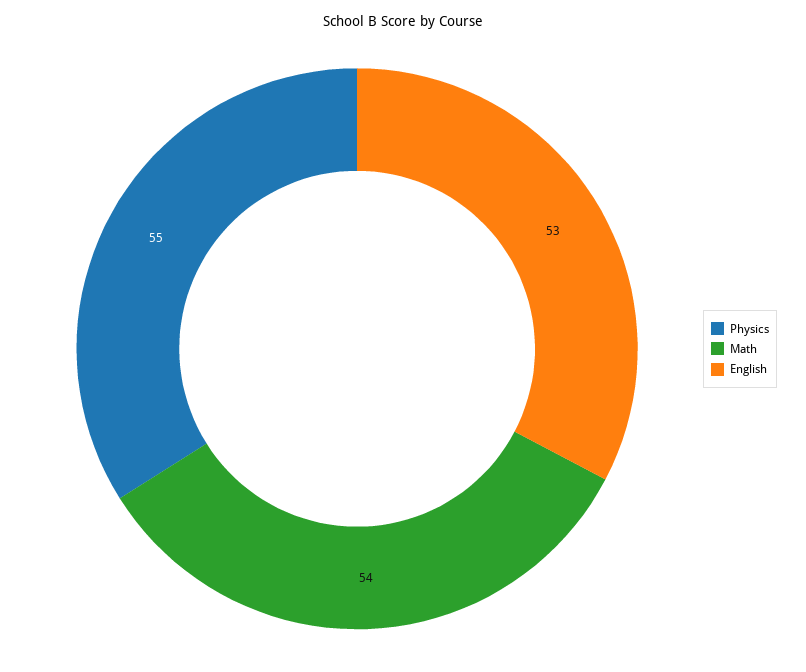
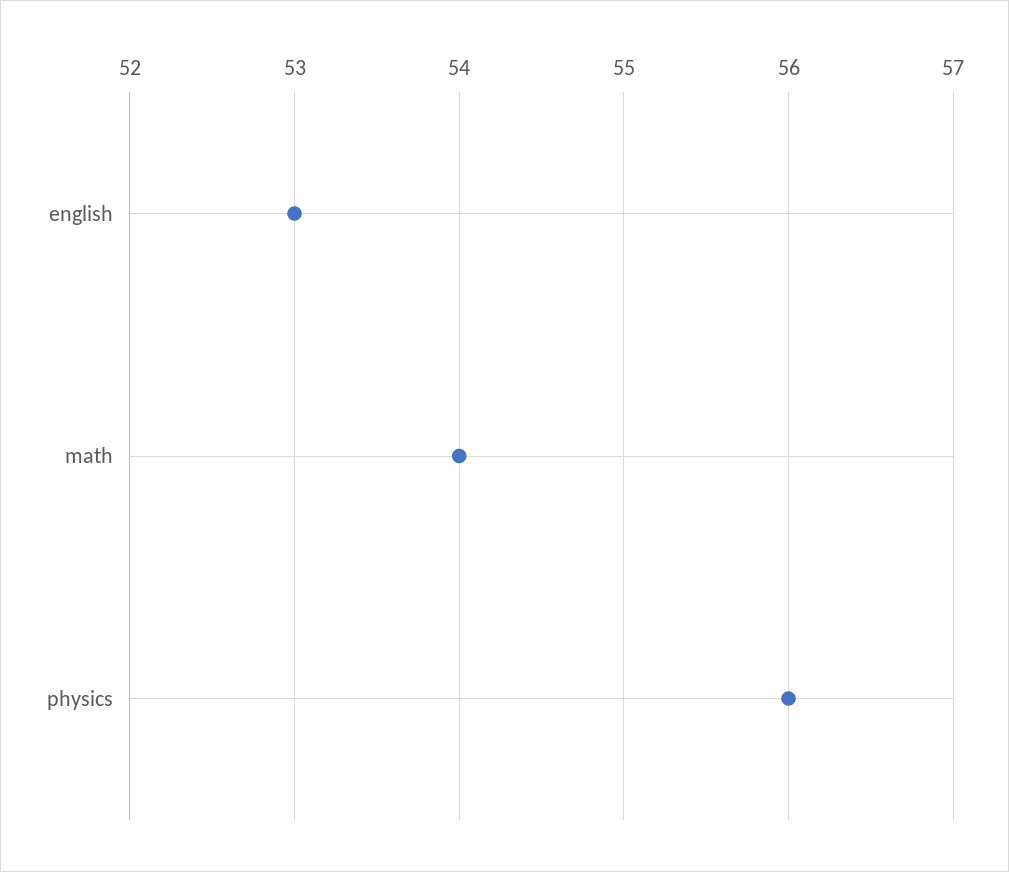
  {
-   "Physics": 55,
+   "Physics": 56,
    "Math": 54,
    "English": 53
  }

